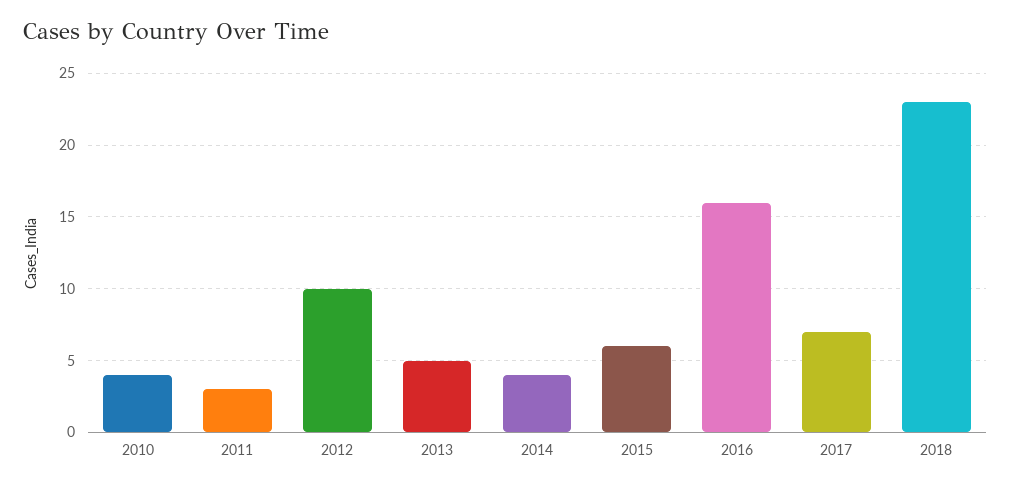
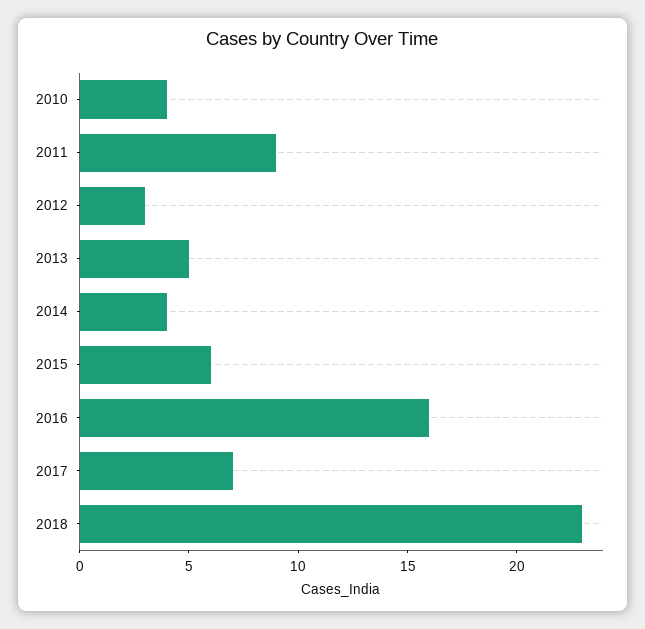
  {
    "2010": 4,
-   "2011": 3,
+   "2011": 9,
-   "2012": 10,
+   "2012": 3,
    "2013": 5,
    "2014": 4,
    "2015": 6,
    "2016": 16,
    "2017": 7,
    "2018": 23
  }

